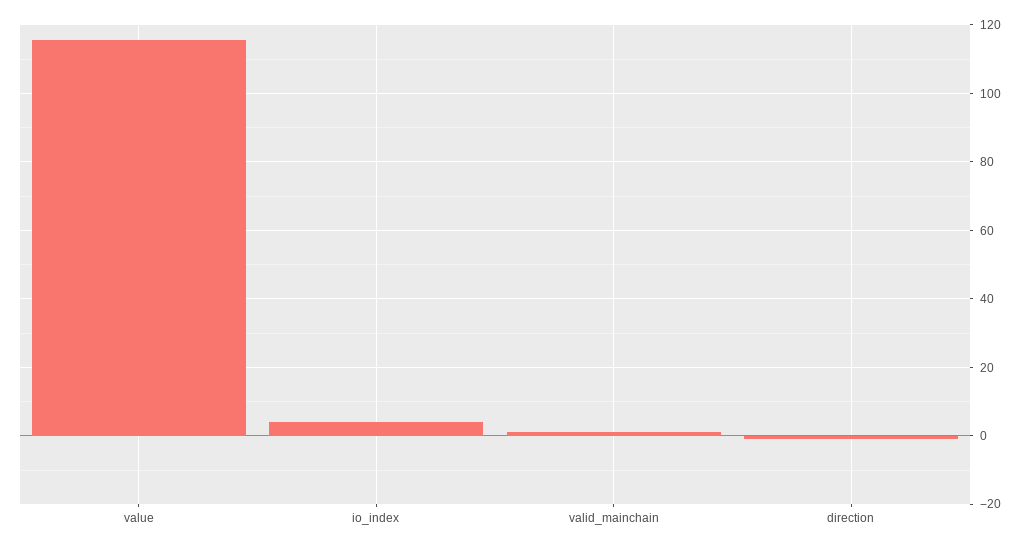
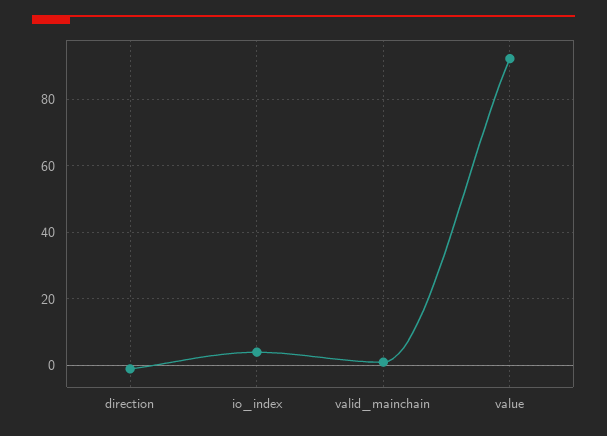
  {
-   "value": 116,
+   "value": 92,
    "io_index": 4,
    "valid_mainchain": 2,
    "direction": -2
  }

